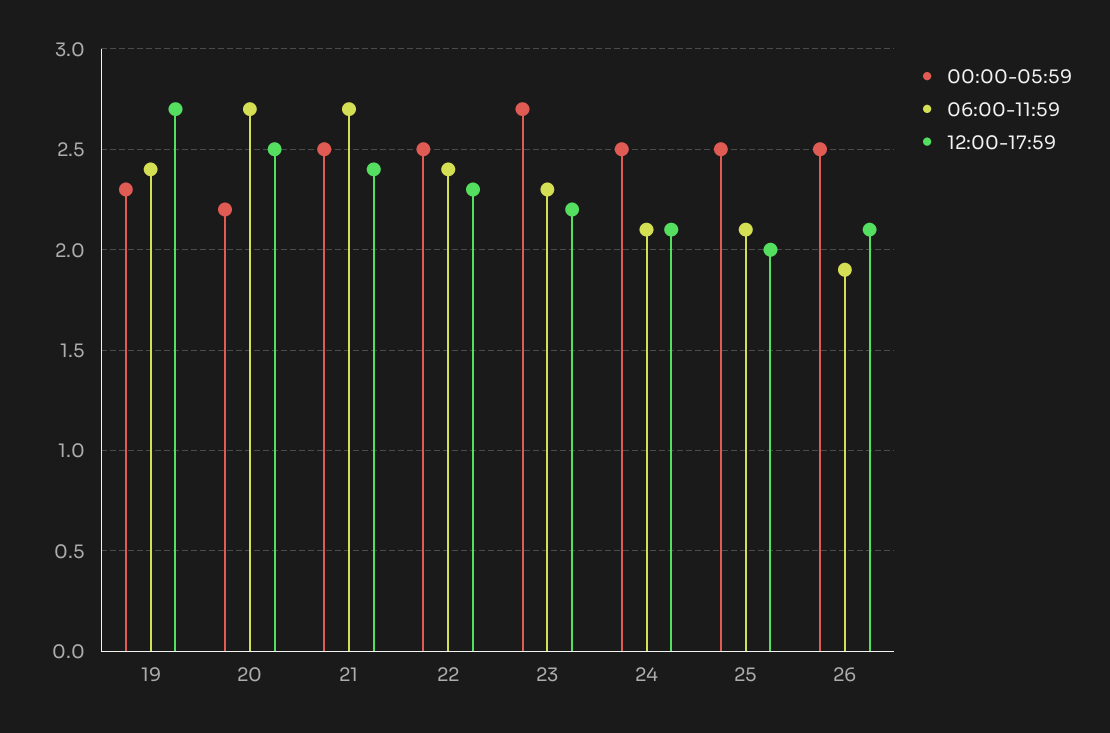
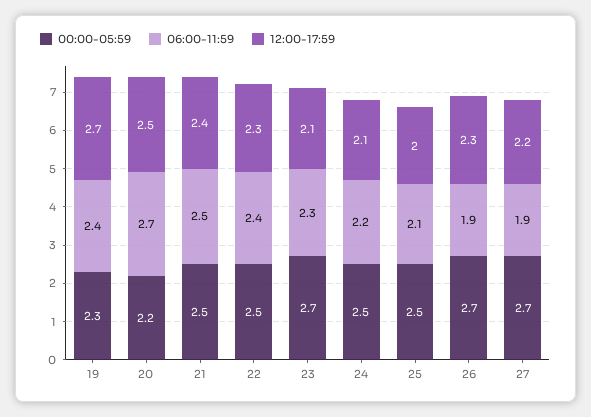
  {
    "00:00-05:59": {
      "19": 2.3,
      "20": 2.2,
      "21": 2.5,
      "22": 2.5,
      "23": 2.7,
      "24": 2.5,
      "25": 2.5,
-     "26": 2.5
+     "26": 2.7,
+     "27": 2.7
    },
    "06:00-11:59": {
      "19": 2.4,
      "20": 2.7,
-     "21": 2.7,
+     "21": 2.5,
      "22": 2.4,
      "23": 2.3,
-     "24": 2.1,
+     "24": 2.2,
      "25": 2.1,
-     "26": 1.9
+     "26": 1.9,
+     "27": 1.9
    },
    "12:00-17:59": {
      "19": 2.7,
      "20": 2.5,
      "21": 2.4,
      "22": 2.3,
-     "23": 2.2,
+     "23": 2.1,
      "24": 2.1,
      "25": 2,
-     "26": 2.1
+     "26": 2.3,
+     "27": 2.2
    }
  }

